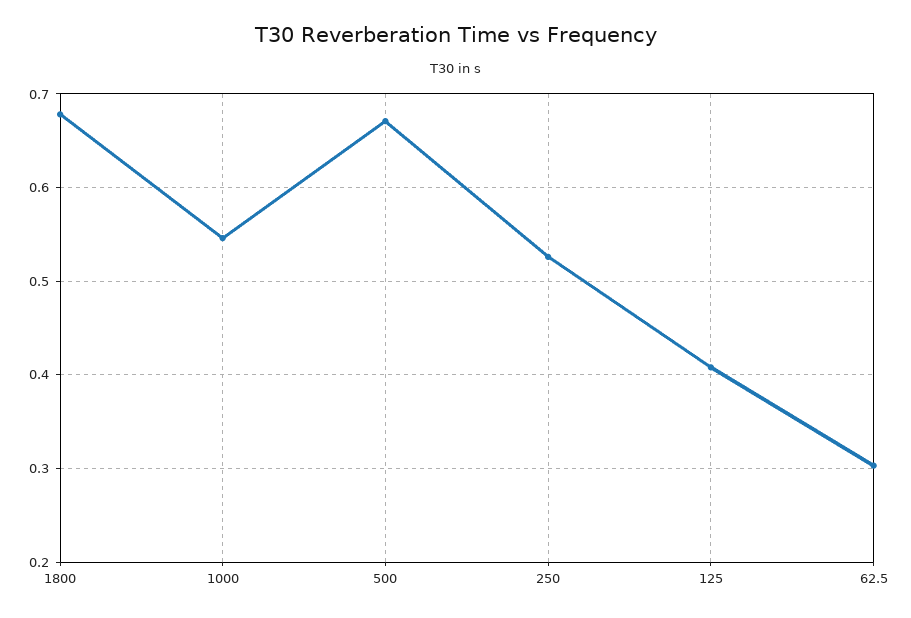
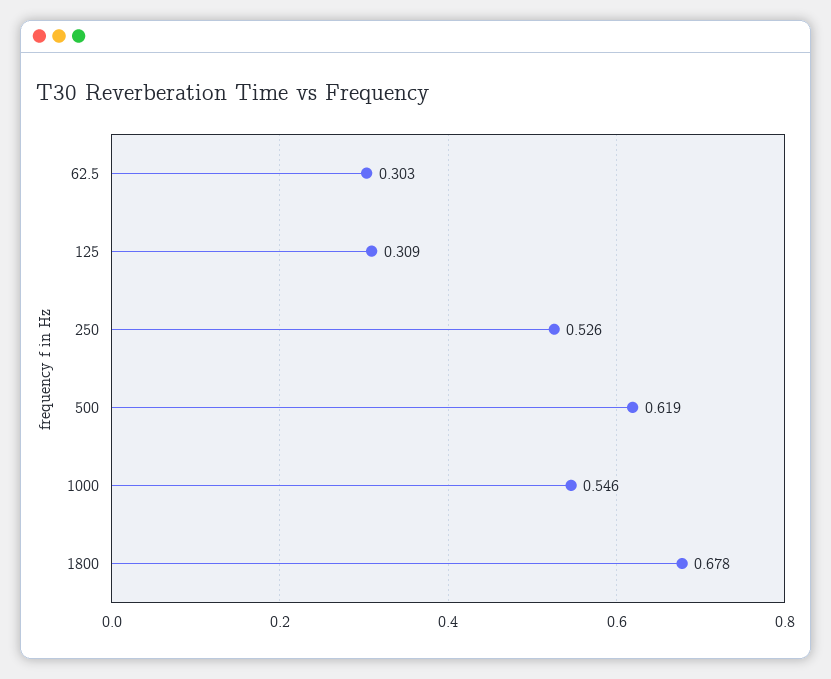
  {
    "1800": 0.678,
    "1000": 0.546,
-   "500": 0.67,
+   "500": 0.619,
    "250": 0.526,
-   "125": 0.41,
+   "125": 0.309,
    "62.5": 0.303
  }

